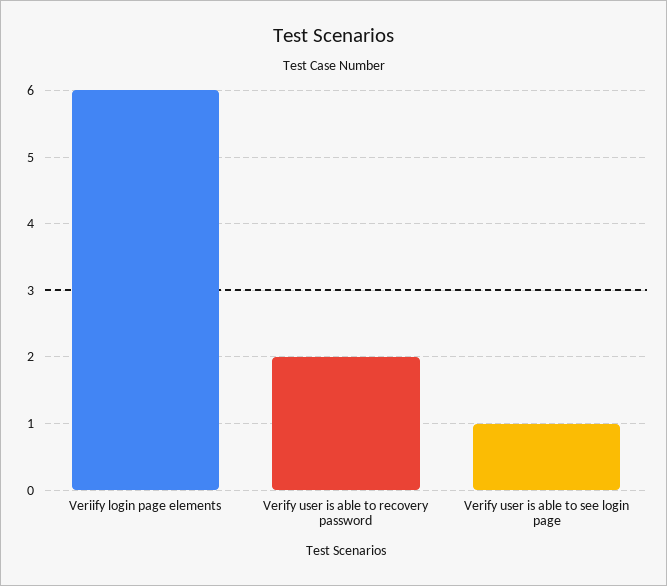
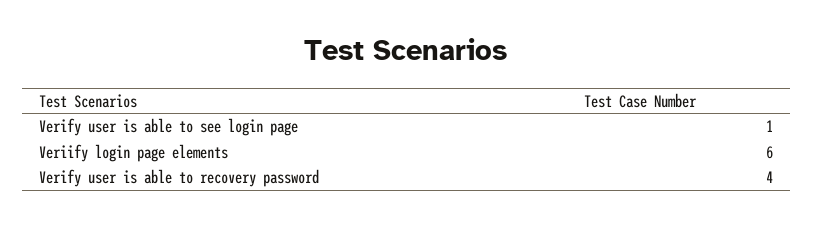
  {
    "Veriify login page elements": 6,
-   "Verify user is able to recovery password": 2,
+   "Verify user is able to recovery password": 4,
    "Verify user is able to see login page": 1
  }

